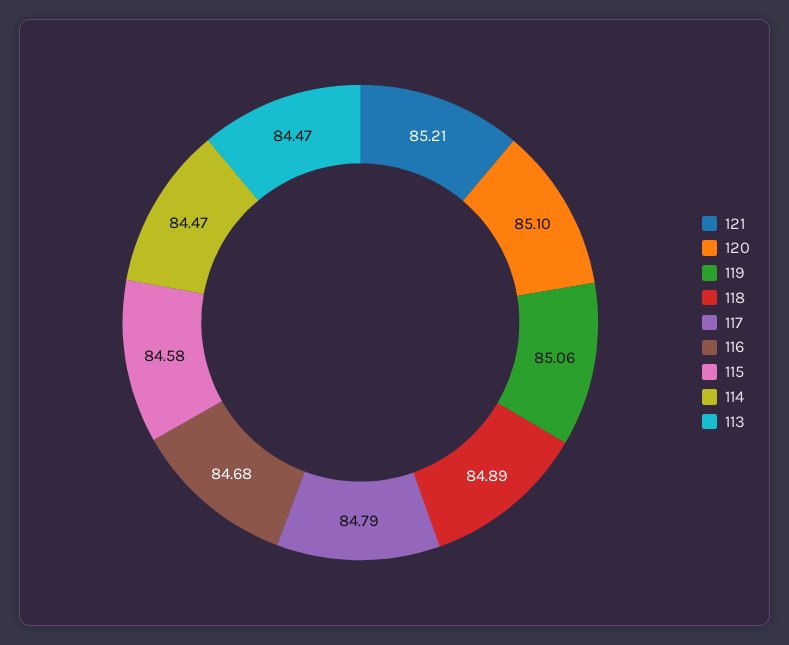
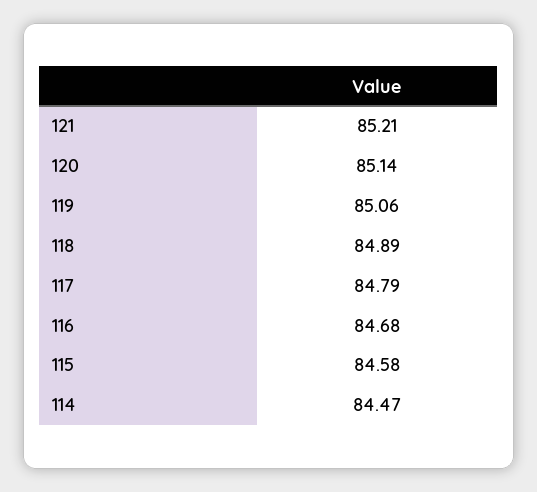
  {
    "121": 85.21,
-   "120": 85.1,
+   "120": 85.14,
    "119": 85.06,
    "118": 84.89,
    "117": 84.79,
    "116": 84.68,
    "115": 84.58,
-   "114": 84.47,
+   "114": 84.47
-   "113": 84.47
  }

